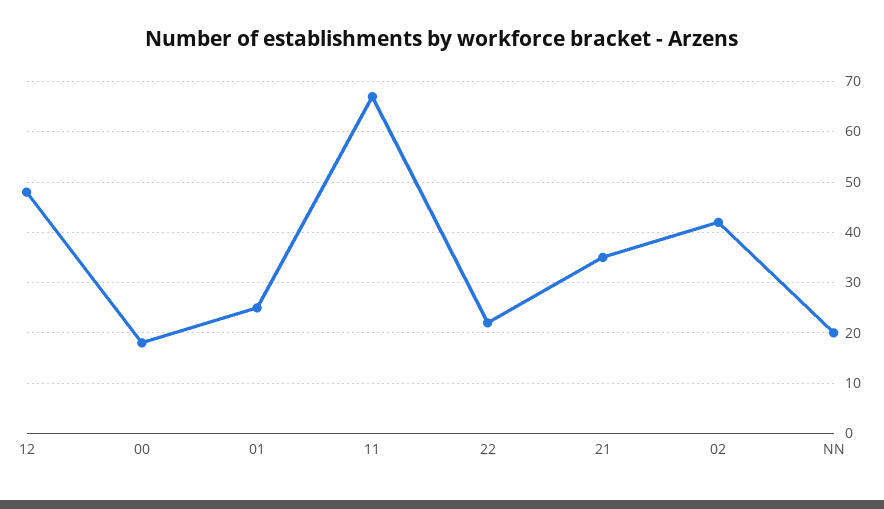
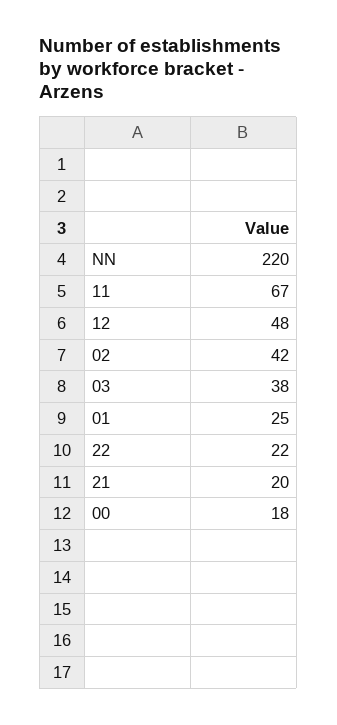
  {
    "12": 48,
    "00": 18,
    "01": 25,
    "11": 67,
    "22": 22,
-   "21": 35,
+   "21": 20,
    "02": 42,
-   "NN": 20
+   "NN": 220,
+   "03": 38
  }

